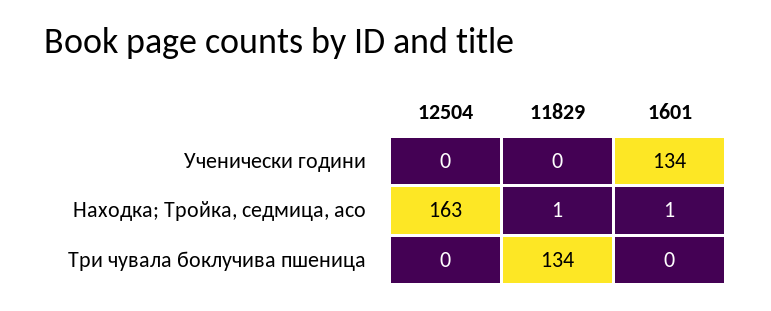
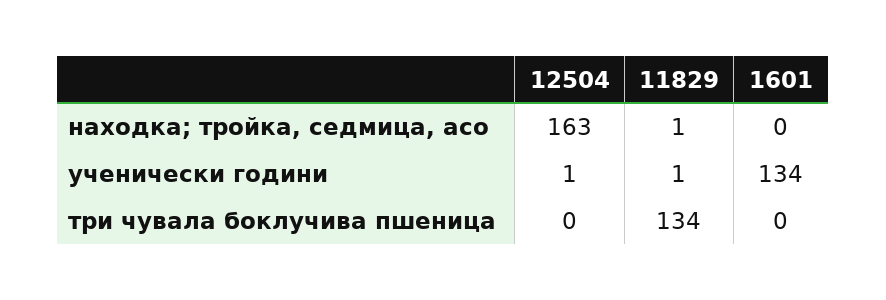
  {
    "12504": {
-     "Ученически години": 0,
+     "Ученически години": 1,
      "Находка; Тройка, седмица, асо": 163,
      "Три чувала боклучива пшеница": 0
    },
    "11829": {
-     "Ученически години": 0,
+     "Ученически години": 1,
      "Находка; Тройка, седмица, асо": 1,
      "Три чувала боклучива пшеница": 134
    },
    "1601": {
      "Ученически години": 134,
-     "Находка; Тройка, седмица, асо": 1,
+     "Находка; Тройка, седмица, асо": 0,
      "Три чувала боклучива пшеница": 0
    }
  }

